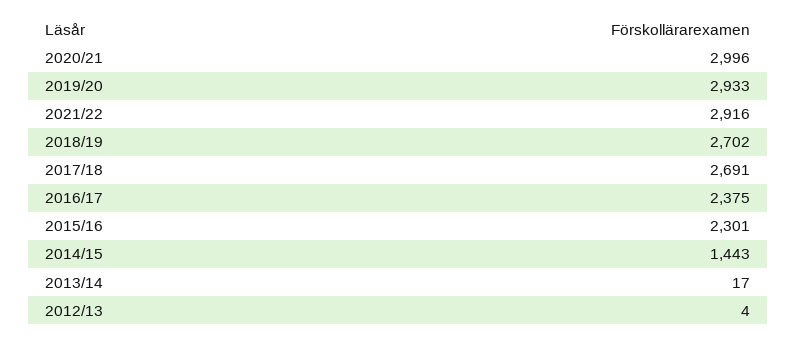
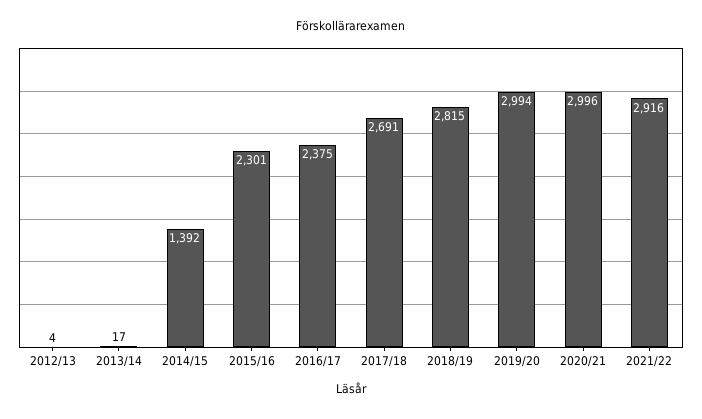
  {
    "2020/21": 2996,
-   "2019/20": 2933,
+   "2019/20": 2994,
    "2021/22": 2916,
-   "2018/19": 2702,
+   "2018/19": 2815,
    "2017/18": 2691,
    "2016/17": 2375,
    "2015/16": 2301,
-   "2014/15": 1443,
+   "2014/15": 1392,
    "2013/14": 17,
    "2012/13": 4
  }

